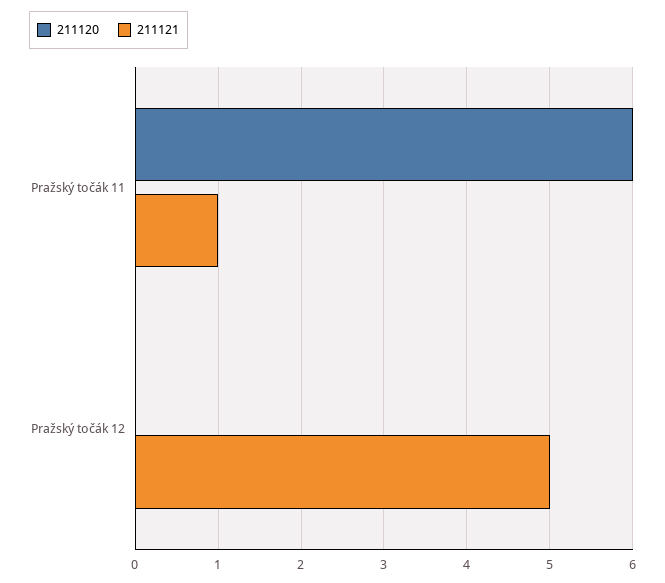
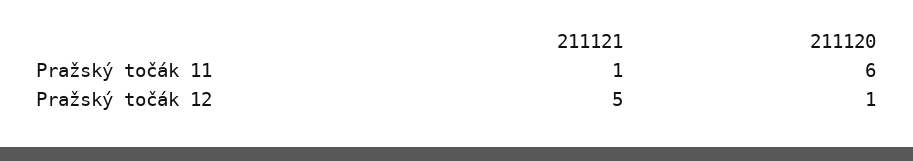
  {
    "211120": {
      "Pražský točák 11": 6,
-     "Pražský točák 12": 0
+     "Pražský točák 12": 1
    },
    "211121": {
      "Pražský točák 11": 1,
      "Pražský točák 12": 5
    }
  }

